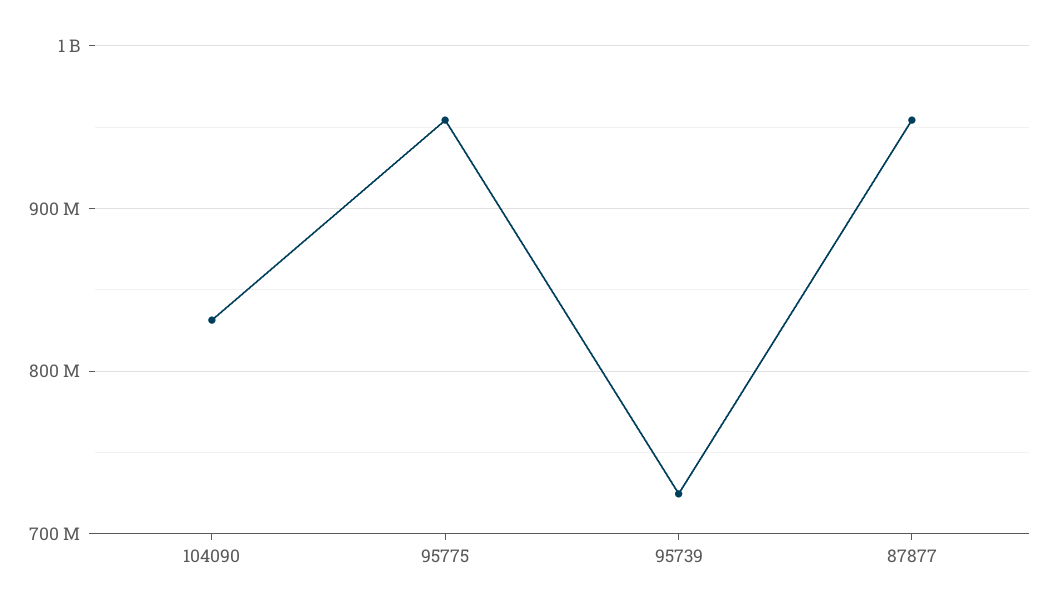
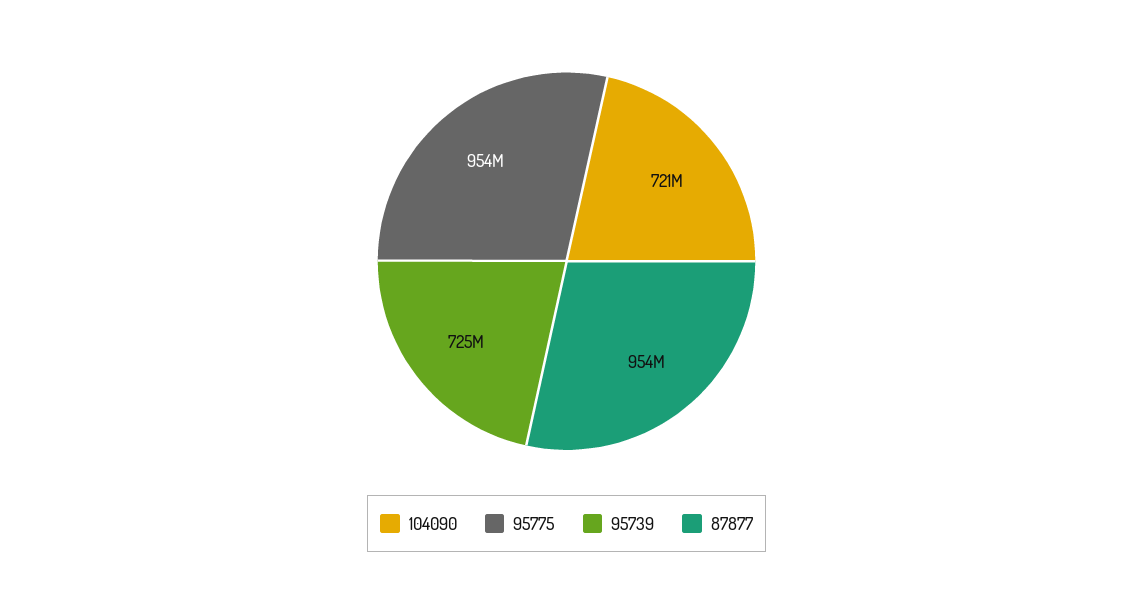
  {
-   "104090": 830000000,
+   "104090": 721000000,
    "95775": 954000000,
    "95739": 725000000,
    "87877": 954000000
  }

